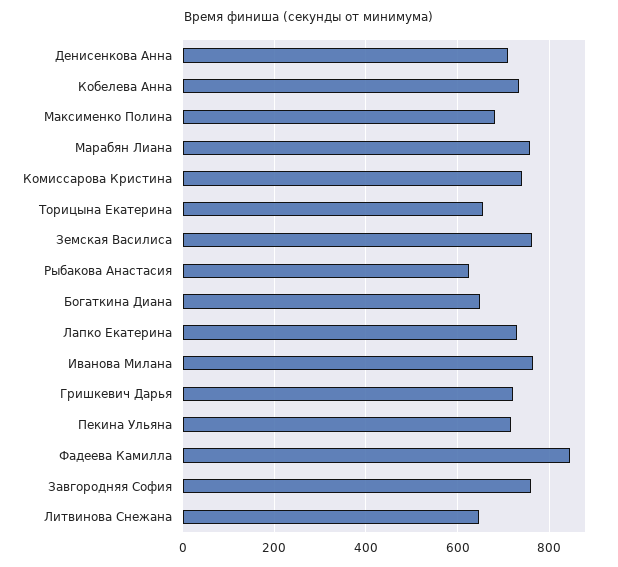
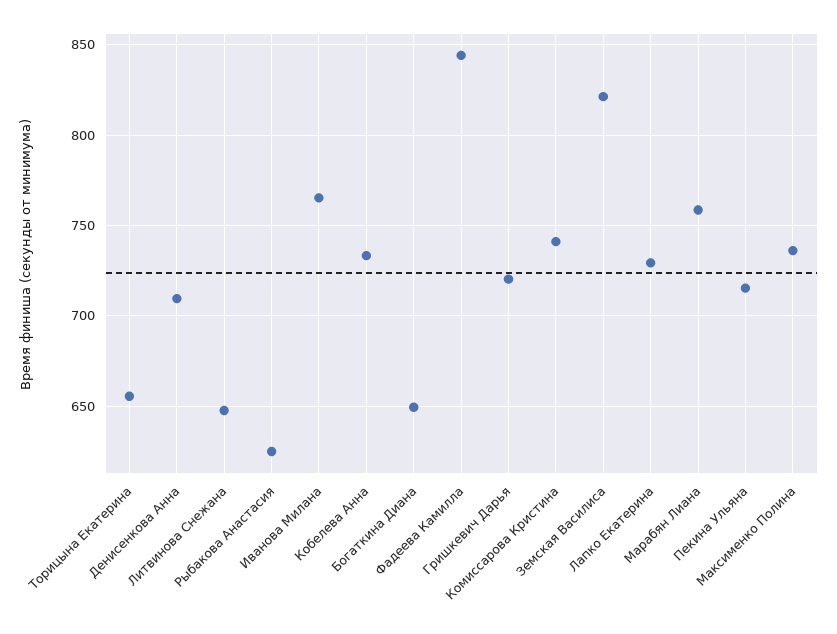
  {
    "Денисенкова Анна": 710,
    "Кобелева Анна": 735,
-   "Максименко Полина": 680,
+   "Максименко Полина": 735,
    "Марабян Лиана": 760,
    "Комиссарова Кристина": 740,
    "Торицына Екатерина": 655,
-   "Земская Василиса": 760,
+   "Земская Василиса": 820,
    "Рыбакова Анастасия": 625,
    "Богаткина Диана": 650,
    "Лапко Екатерина": 730,
    "Иванова Милана": 765,
    "Гришкевич Дарья": 720,
    "Пекина Ульяна": 715,
    "Фадеева Камилла": 845,
-   "Завгородняя София": 760,
    "Литвинова Снежана": 650
  }

